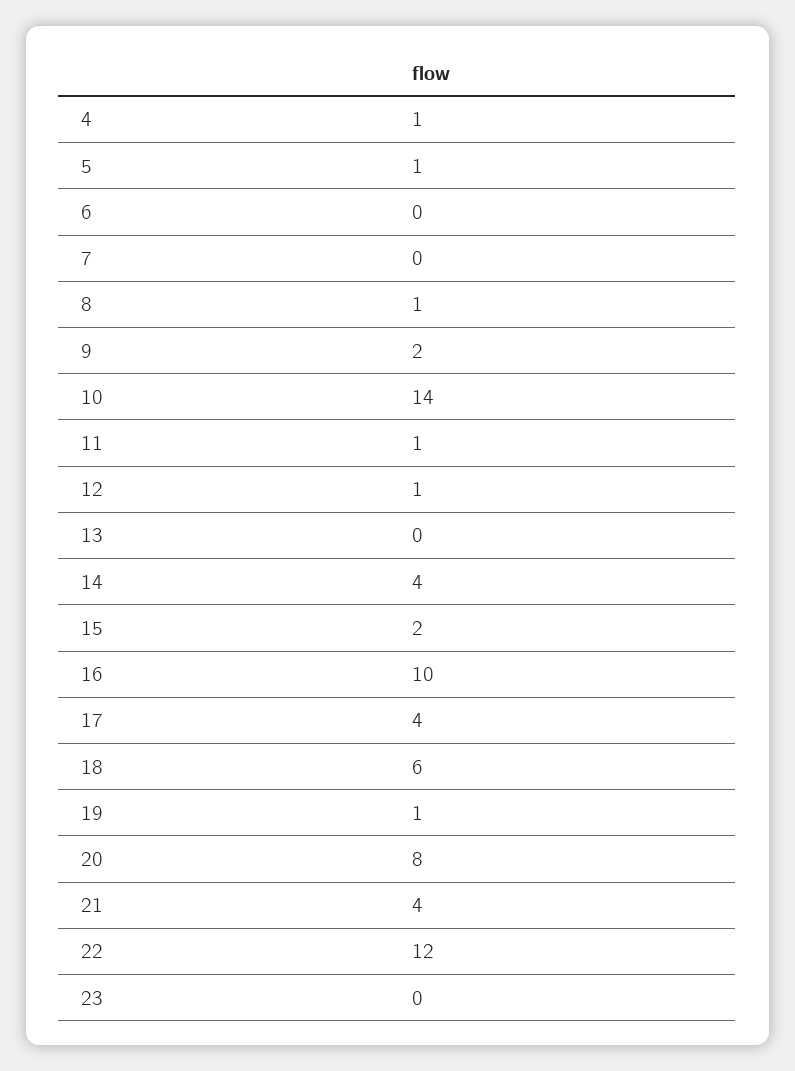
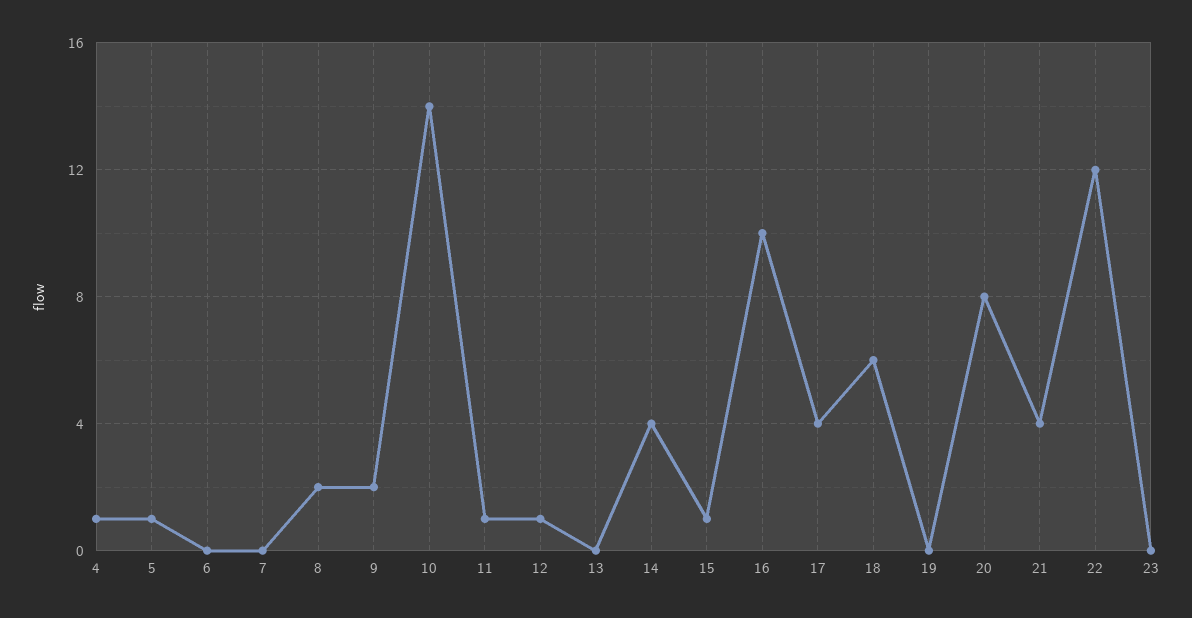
  {
    "4": 1,
    "5": 1,
    "6": 0,
    "7": 0,
-   "8": 1,
+   "8": 2,
    "9": 2,
    "10": 14,
    "11": 1,
    "12": 1,
    "13": 0,
    "14": 4,
-   "15": 2,
+   "15": 1,
    "16": 10,
    "17": 4,
    "18": 6,
-   "19": 1,
+   "19": 0,
    "20": 8,
    "21": 4,
    "22": 12,
    "23": 0
  }

